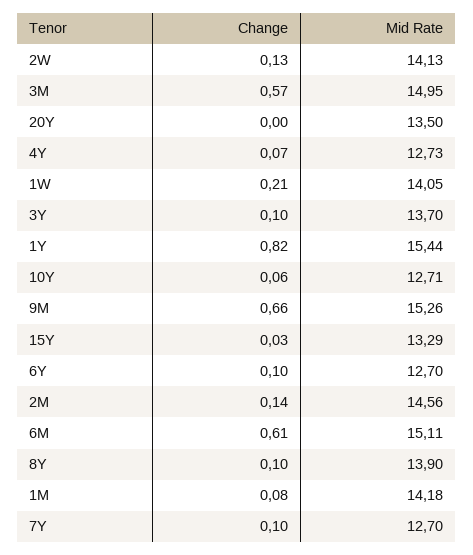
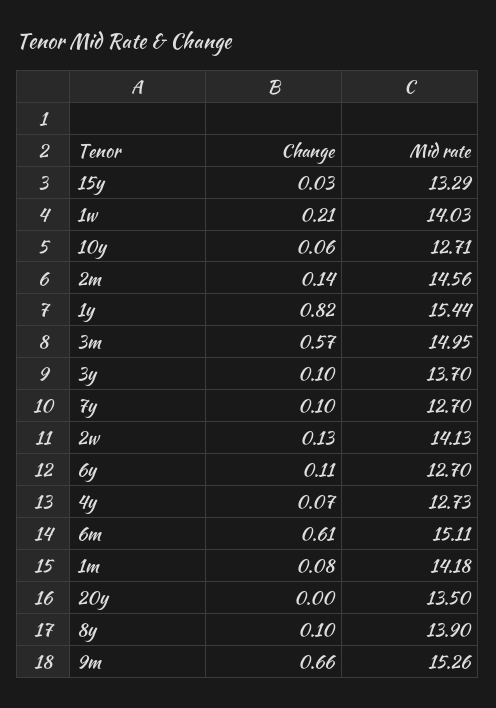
  {
    "Change": {
      "2W": 0.13,
      "3M": 0.57,
      "20Y": 0,
      "4Y": 0.07,
      "1W": 0.21,
      "3Y": 0.1,
      "1Y": 0.82,
      "10Y": 0.06,
      "9M": 0.66,
      "15Y": 0.03,
-     "6Y": 0.1,
+     "6Y": 0.11,
      "2M": 0.14,
      "6M": 0.61,
      "8Y": 0.1,
      "1M": 0.08,
      "7Y": 0.1
    },
    "Mid Rate": {
      "2W": 14.13,
      "3M": 14.95,
      "20Y": 13.5,
      "4Y": 12.73,
-     "1W": 14.05,
+     "1W": 14.03,
      "3Y": 13.7,
      "1Y": 15.44,
      "10Y": 12.71,
      "9M": 15.26,
      "15Y": 13.29,
      "6Y": 12.7,
      "2M": 14.56,
      "6M": 15.11,
      "8Y": 13.9,
      "1M": 14.18,
      "7Y": 12.7
    }
  }

